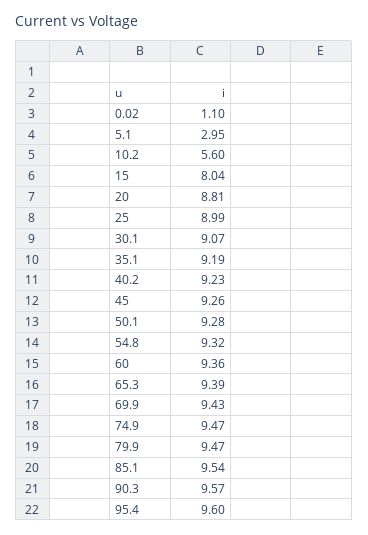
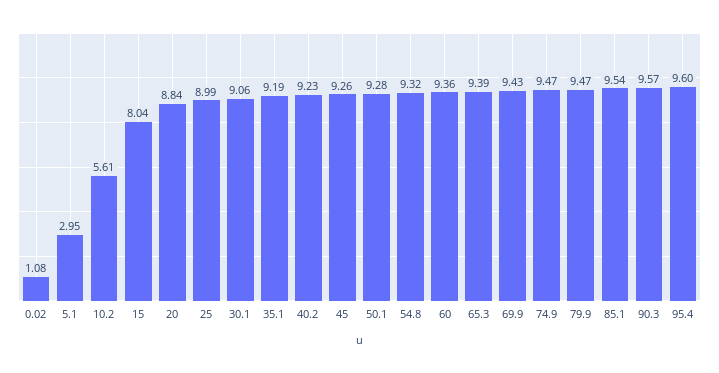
  {
-   "0.02": 1.1,
+   "0.02": 1.08,
    "5.1": 2.95,
-   "10.2": 5.6,
+   "10.2": 5.61,
    "15": 8.04,
-   "20": 8.81,
+   "20": 8.84,
    "25": 8.99,
-   "30.1": 9.07,
+   "30.1": 9.06,
    "35.1": 9.19,
    "40.2": 9.23,
    "45": 9.26,
    "50.1": 9.28,
    "54.8": 9.32,
    "60": 9.36,
    "65.3": 9.39,
    "69.9": 9.43,
    "74.9": 9.47,
    "79.9": 9.47,
    "85.1": 9.54,
    "90.3": 9.57,
    "95.4": 9.6
  }

